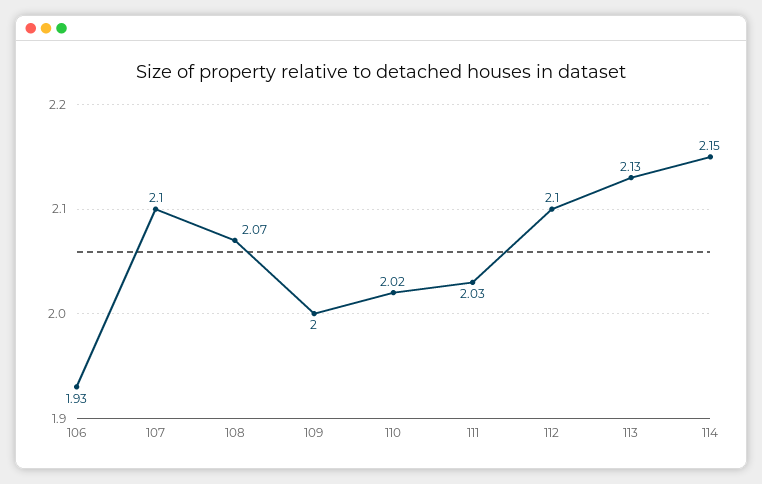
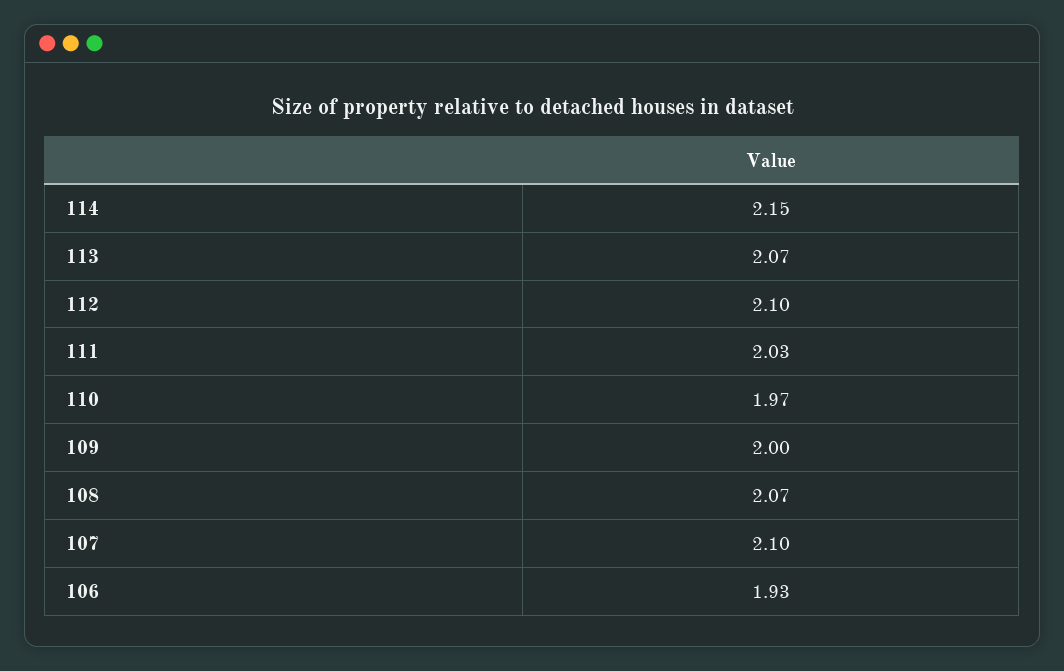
  {
    "106": 1.93,
    "107": 2.1,
    "108": 2.07,
    "109": 2,
-   "110": 2.02,
+   "110": 1.97,
    "111": 2.03,
    "112": 2.1,
-   "113": 2.13,
+   "113": 2.07,
    "114": 2.15
  }

